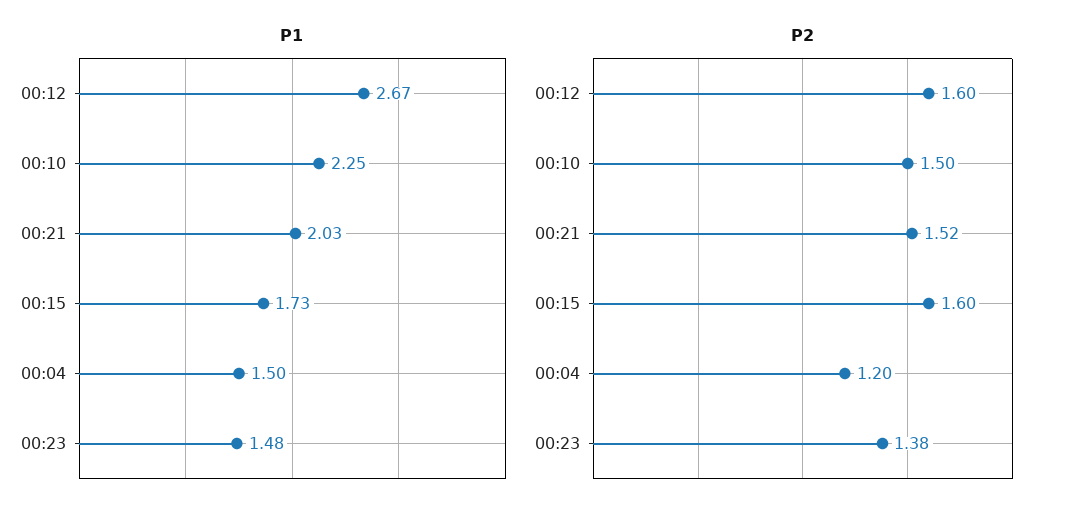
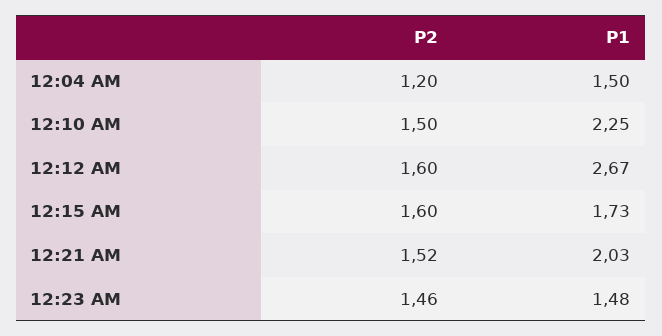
  {
    "P1": {
      "00:12": 2.67,
      "00:10": 2.25,
      "00:21": 2.03,
      "00:15": 1.73,
      "00:04": 1.5,
      "00:23": 1.48
    },
    "P2": {
      "00:12": 1.6,
      "00:10": 1.5,
      "00:21": 1.52,
      "00:15": 1.6,
      "00:04": 1.2,
-     "00:23": 1.38
+     "00:23": 1.46
    }
  }

